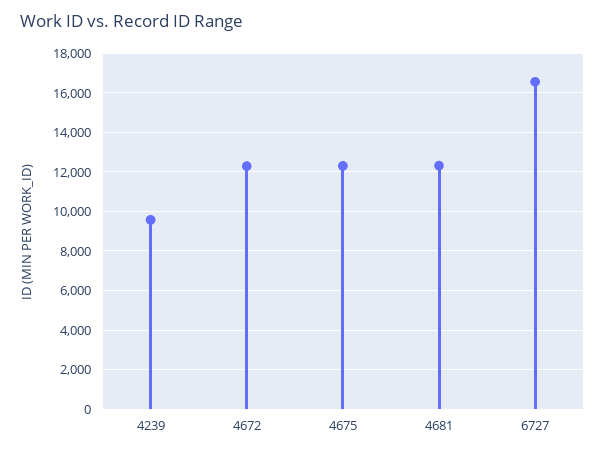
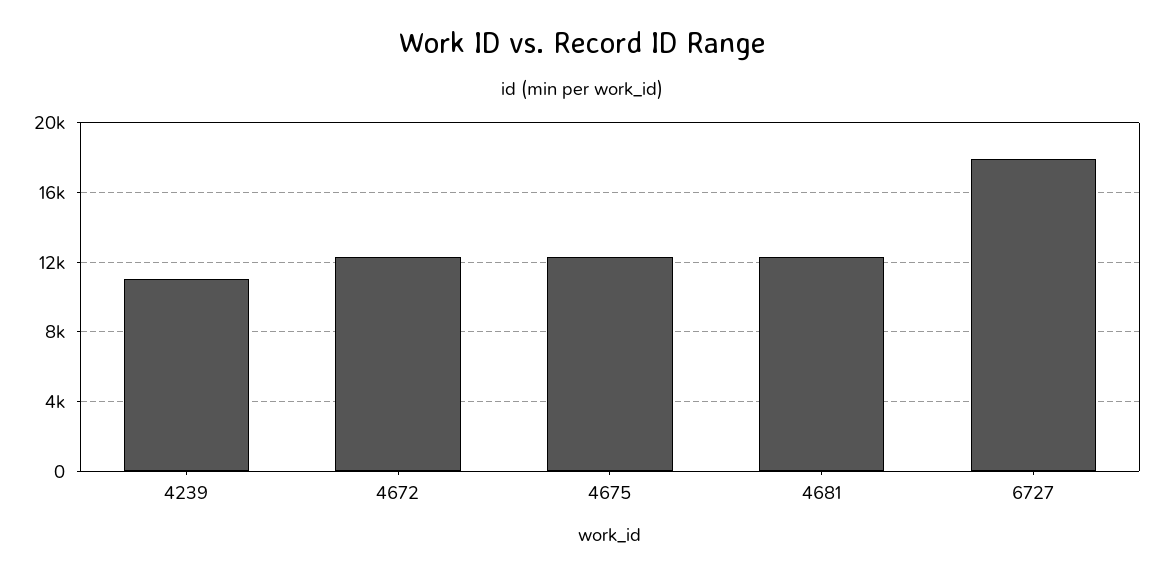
  {
-   "4239": 9500,
+   "4239": 11000,
    "4672": 12500,
    "4675": 12500,
    "4681": 12500,
-   "6727": 16500
+   "6727": 18000
  }

